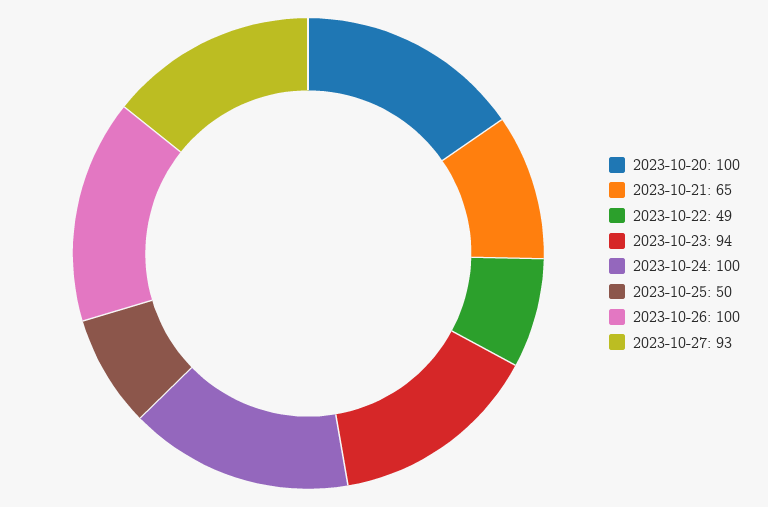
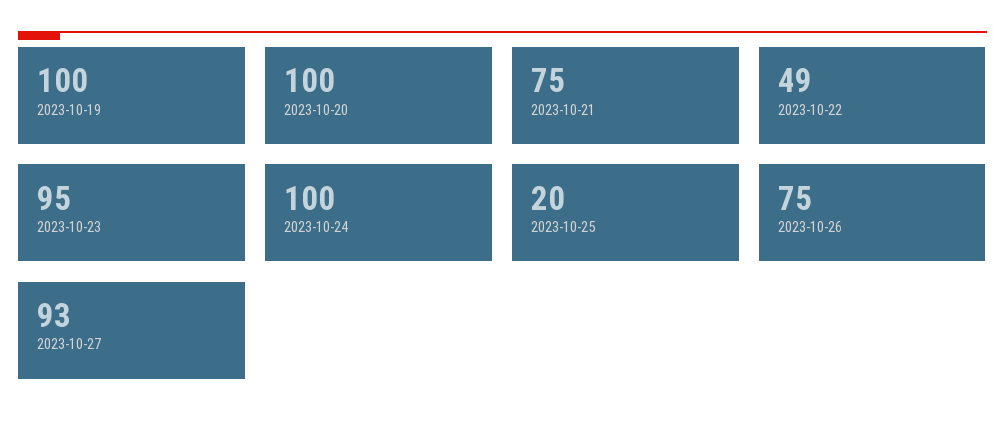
  {
    "2023-10-20": 100,
-   "2023-10-21": 65,
+   "2023-10-21": 75,
    "2023-10-22": 49,
-   "2023-10-23": 94,
+   "2023-10-23": 95,
    "2023-10-24": 100,
-   "2023-10-25": 50,
+   "2023-10-25": 20,
-   "2023-10-26": 100,
+   "2023-10-26": 75,
-   "2023-10-27": 93
+   "2023-10-27": 93,
+   "2023-10-19": 100
  }

